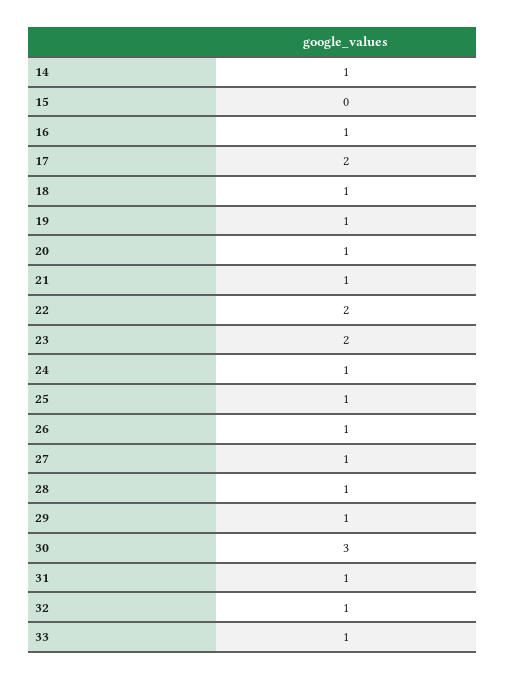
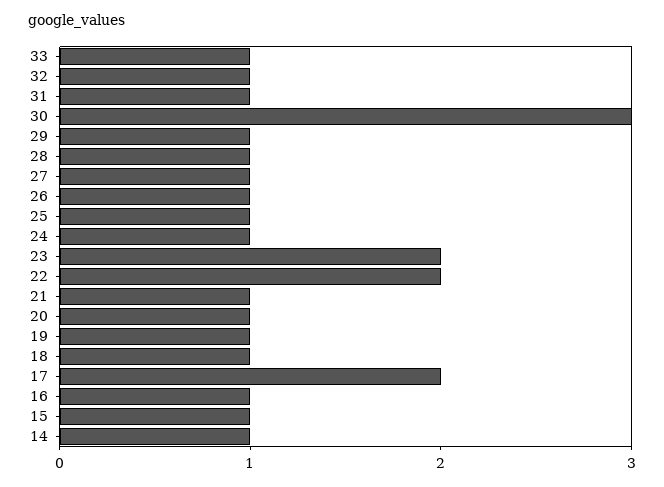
  {
    "14": 1,
-   "15": 0,
+   "15": 1,
    "16": 1,
    "17": 2,
    "18": 1,
    "19": 1,
    "20": 1,
    "21": 1,
    "22": 2,
    "23": 2,
    "24": 1,
    "25": 1,
    "26": 1,
    "27": 1,
    "28": 1,
    "29": 1,
    "30": 3,
    "31": 1,
    "32": 1,
    "33": 1
  }

